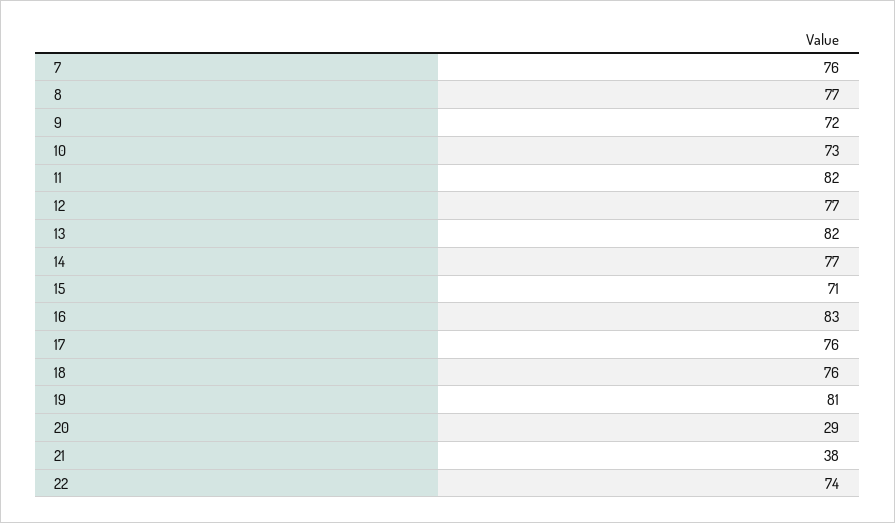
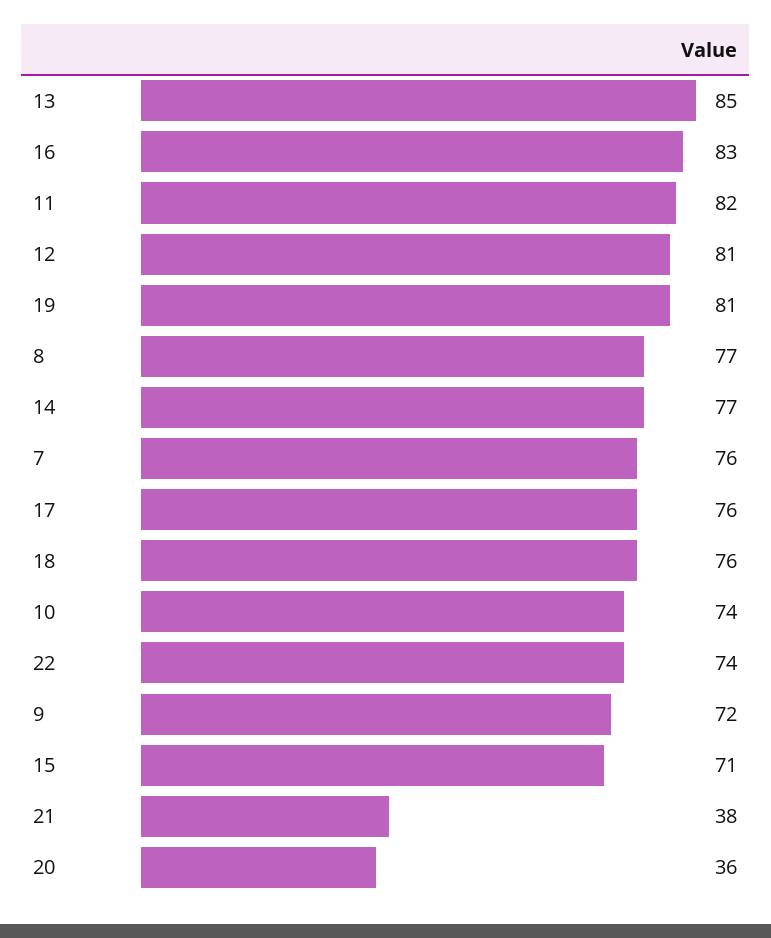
  {
    "7": 76,
    "8": 77,
    "9": 72,
-   "10": 73,
+   "10": 74,
    "11": 82,
-   "12": 77,
+   "12": 81,
-   "13": 82,
+   "13": 85,
    "14": 77,
    "15": 71,
    "16": 83,
    "17": 76,
    "18": 76,
    "19": 81,
-   "20": 29,
+   "20": 36,
    "21": 38,
    "22": 74
  }

